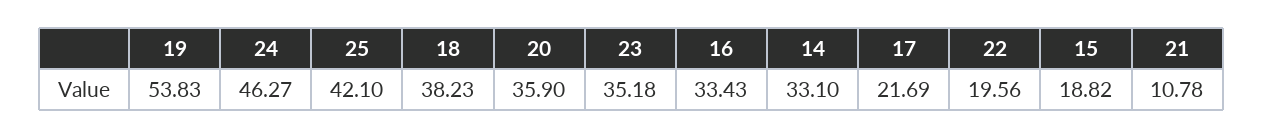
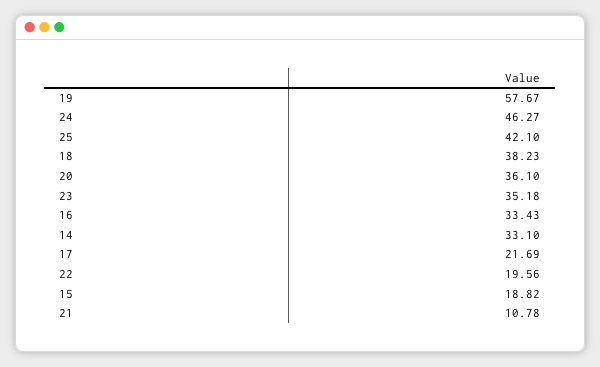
  {
-   "19": 53.83,
+   "19": 57.67,
    "24": 46.27,
    "25": 42.1,
    "18": 38.23,
-   "20": 35.9,
+   "20": 36.1,
    "23": 35.18,
    "16": 33.43,
    "14": 33.1,
    "17": 21.69,
    "22": 19.56,
    "15": 18.82,
    "21": 10.78
  }

